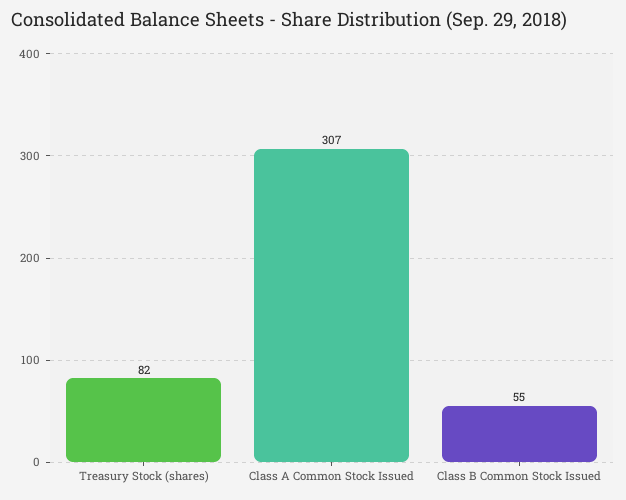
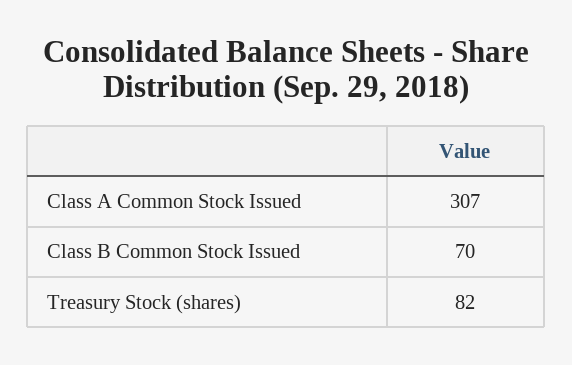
  {
    "Treasury Stock (shares)": 82,
    "Class A Common Stock Issued": 307,
-   "Class B Common Stock Issued": 55
+   "Class B Common Stock Issued": 70
  }

